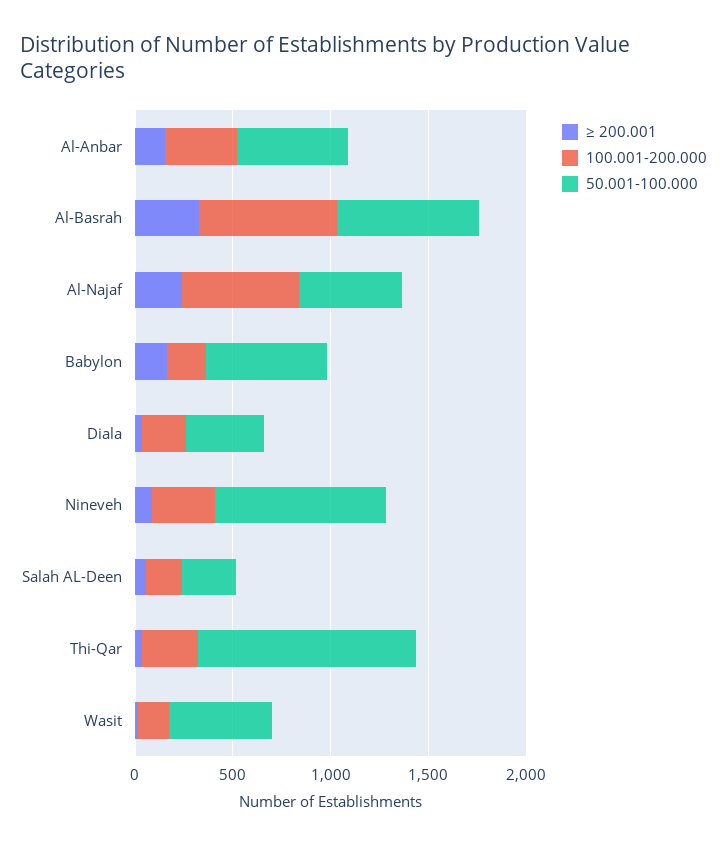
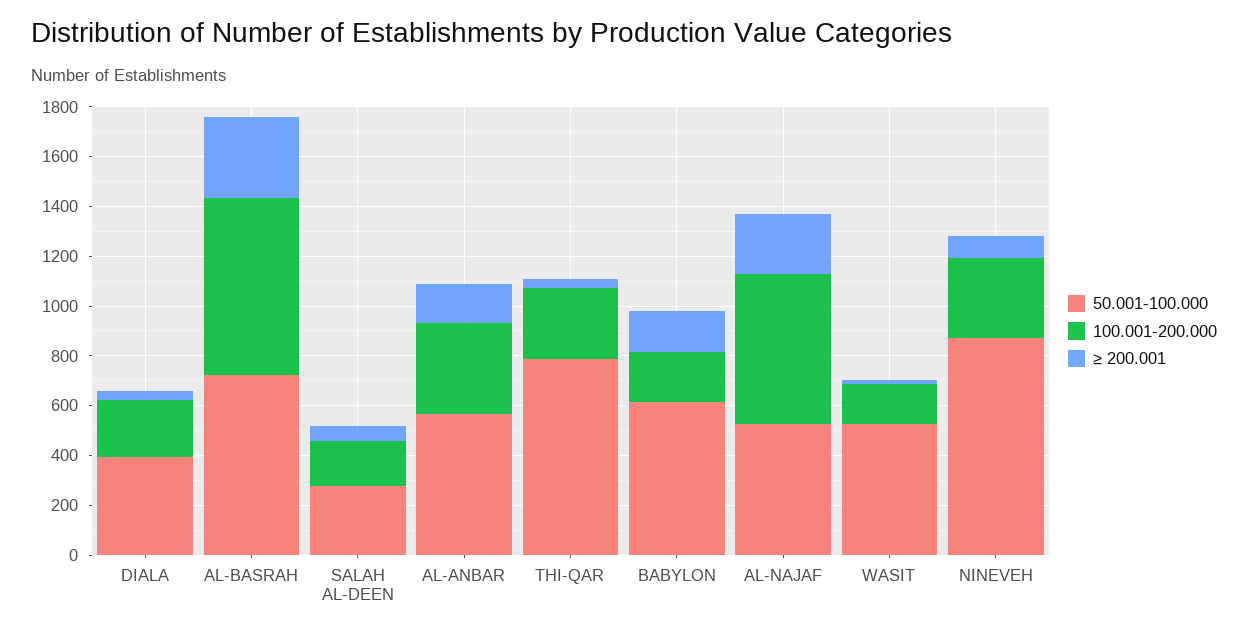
  {
    "≥ 200.001": {
      "Al-Anbar": 150,
      "Al-Basrah": 350,
      "Al-Najaf": 250,
      "Babylon": 150,
      "Diala": 50,
      "Nineveh": 100,
      "Salah AL-Deen": 50,
      "Thi-Qar": 50,
      "Wasit": 0
    },
    "100.001-200.000": {
      "Al-Anbar": 350,
      "Al-Basrah": 700,
      "Al-Najaf": 600,
      "Babylon": 200,
      "Diala": 250,
      "Nineveh": 300,
      "Salah AL-Deen": 200,
      "Thi-Qar": 300,
      "Wasit": 150
    },
    "50.001-100.000": {
      "Al-Anbar": 550,
      "Al-Basrah": 750,
      "Al-Najaf": 550,
      "Babylon": 600,
      "Diala": 400,
      "Nineveh": 850,
      "Salah AL-Deen": 300,
-     "Thi-Qar": 1100,
+     "Thi-Qar": 800,
      "Wasit": 550
    }
  }

